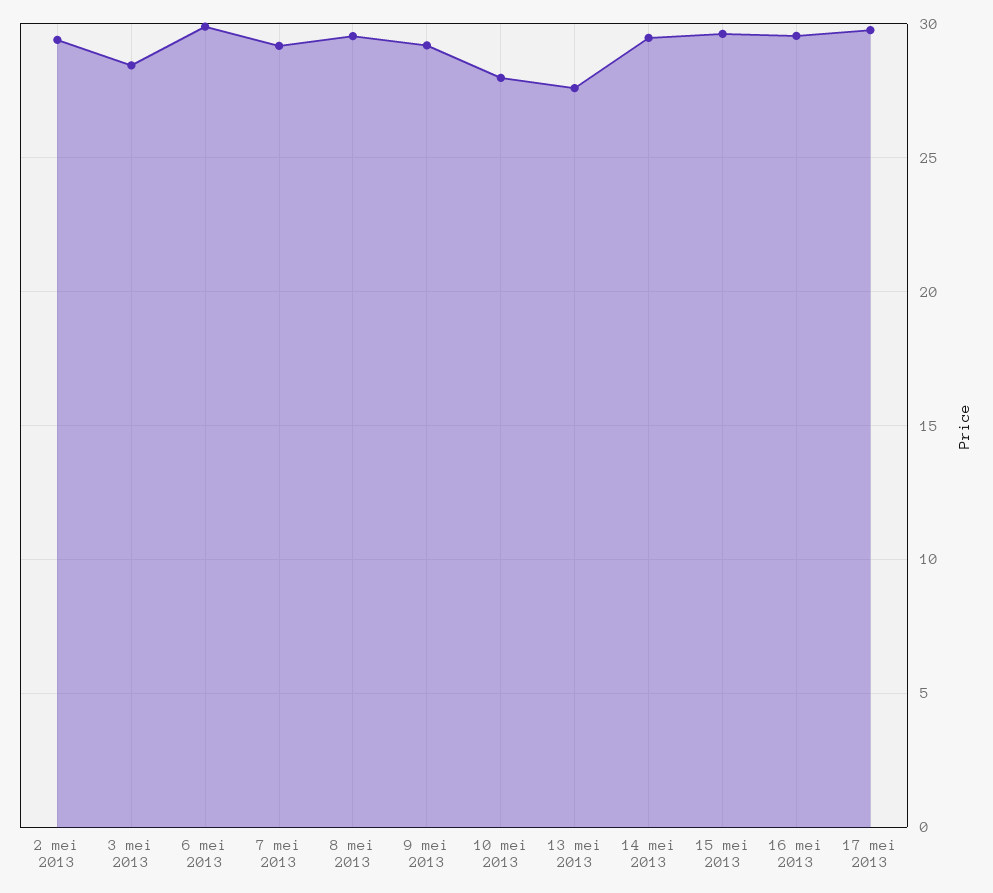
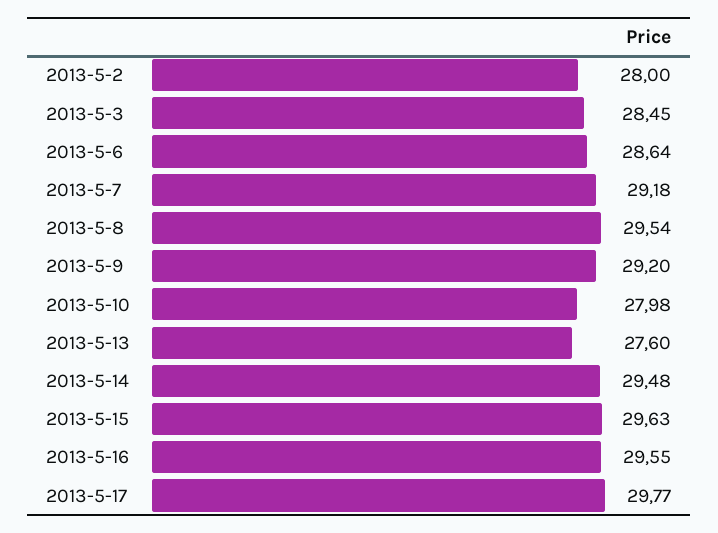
  {
-   "2 mei 2013": 29.5,
+   "2 mei 2013": 28,
    "3 mei 2013": 28.45,
-   "6 mei 2013": 30,
+   "6 mei 2013": 28.64,
    "7 mei 2013": 29.18,
    "8 mei 2013": 29.54,
    "9 mei 2013": 29.2,
    "10 mei 2013": 27.98,
    "13 mei 2013": 27.6,
    "14 mei 2013": 29.48,
    "15 mei 2013": 29.63,
    "16 mei 2013": 29.55,
    "17 mei 2013": 29.77
  }

